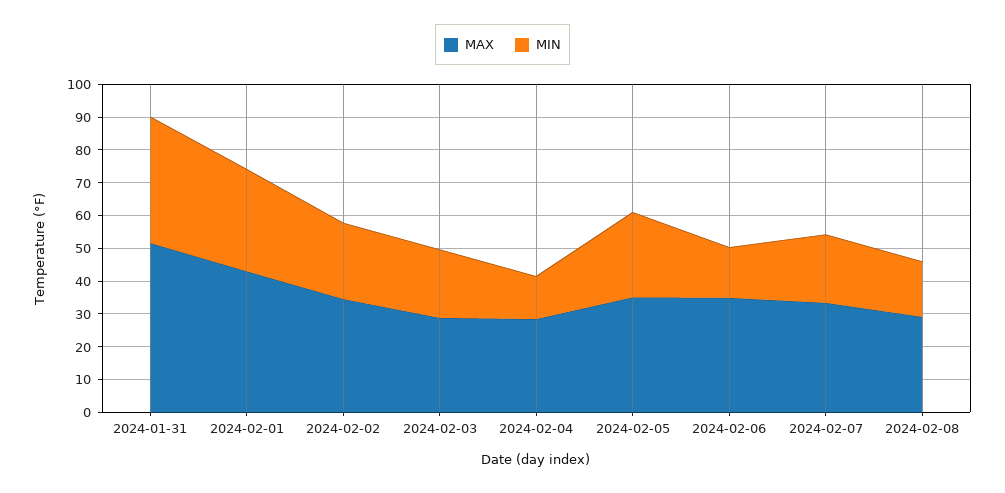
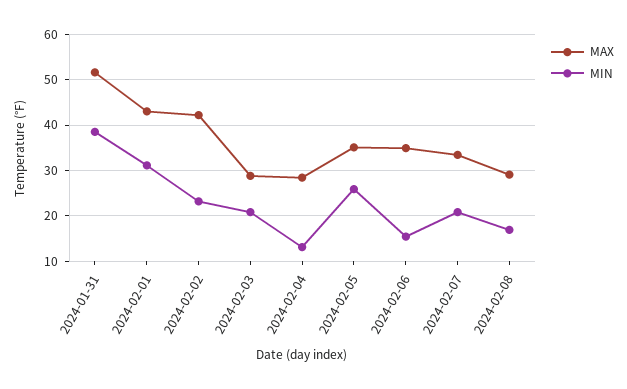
  {
    "MAX": {
      "2024-01-31": 52,
      "2024-02-01": 44,
-     "2024-02-02": 35,
+     "2024-02-02": 42,
      "2024-02-03": 28,
      "2024-02-04": 28,
      "2024-02-05": 36,
      "2024-02-06": 34,
      "2024-02-07": 34,
      "2024-02-08": 30
    },
    "MIN": {
      "2024-01-31": 38,
      "2024-02-01": 32,
      "2024-02-02": 24,
      "2024-02-03": 20,
      "2024-02-04": 14,
      "2024-02-05": 26,
      "2024-02-06": 16,
      "2024-02-07": 20,
      "2024-02-08": 16
    }
  }

